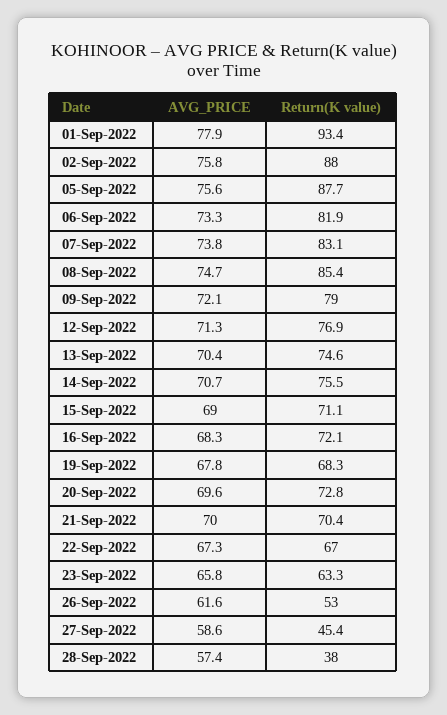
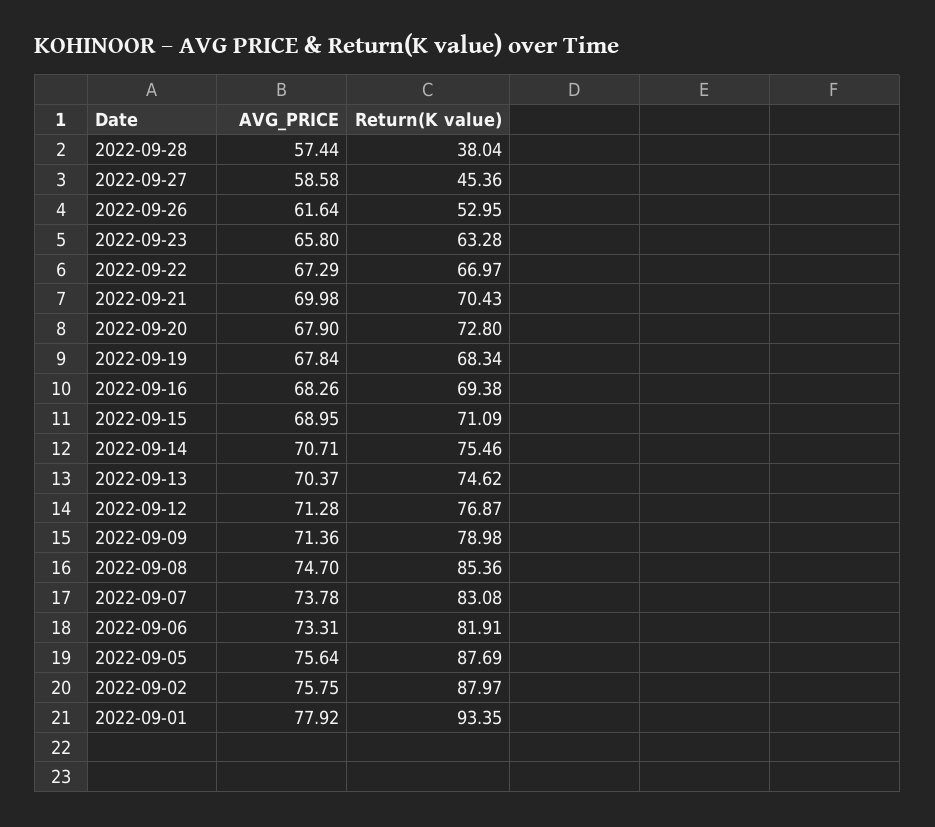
  {
    "AVG_PRICE": {
      "01-Sep-2022": 77.92,
      "02-Sep-2022": 75.75,
      "05-Sep-2022": 75.64,
      "06-Sep-2022": 73.31,
      "07-Sep-2022": 73.78,
      "08-Sep-2022": 74.7,
-     "09-Sep-2022": 72.1,
+     "09-Sep-2022": 71.36,
      "12-Sep-2022": 71.28,
      "13-Sep-2022": 70.37,
      "14-Sep-2022": 70.71,
      "15-Sep-2022": 68.95,
      "16-Sep-2022": 68.26,
      "19-Sep-2022": 67.84,
-     "20-Sep-2022": 69.6,
+     "20-Sep-2022": 67.9,
      "21-Sep-2022": 69.98,
      "22-Sep-2022": 67.29,
      "23-Sep-2022": 65.8,
      "26-Sep-2022": 61.64,
      "27-Sep-2022": 58.58,
      "28-Sep-2022": 57.44
    },
    "Return(K value)": {
      "01-Sep-2022": 93.35,
      "02-Sep-2022": 87.97,
      "05-Sep-2022": 87.69,
      "06-Sep-2022": 81.91,
      "07-Sep-2022": 83.08,
      "08-Sep-2022": 85.36,
      "09-Sep-2022": 78.98,
      "12-Sep-2022": 76.87,
      "13-Sep-2022": 74.62,
      "14-Sep-2022": 75.46,
      "15-Sep-2022": 71.09,
-     "16-Sep-2022": 72.1,
+     "16-Sep-2022": 69.38,
      "19-Sep-2022": 68.34,
      "20-Sep-2022": 72.8,
      "21-Sep-2022": 70.43,
      "22-Sep-2022": 66.97,
      "23-Sep-2022": 63.28,
      "26-Sep-2022": 52.95,
      "27-Sep-2022": 45.36,
      "28-Sep-2022": 38.04
    }
  }

